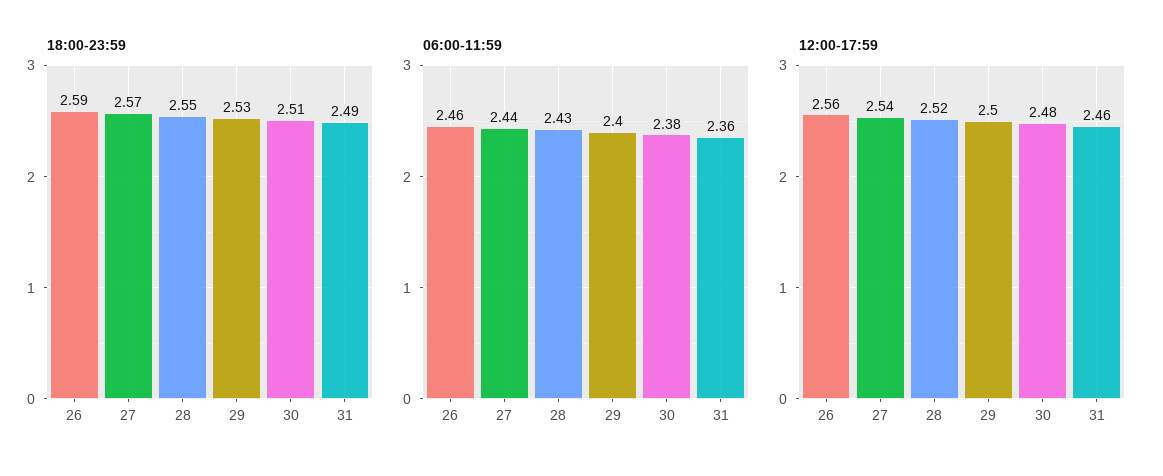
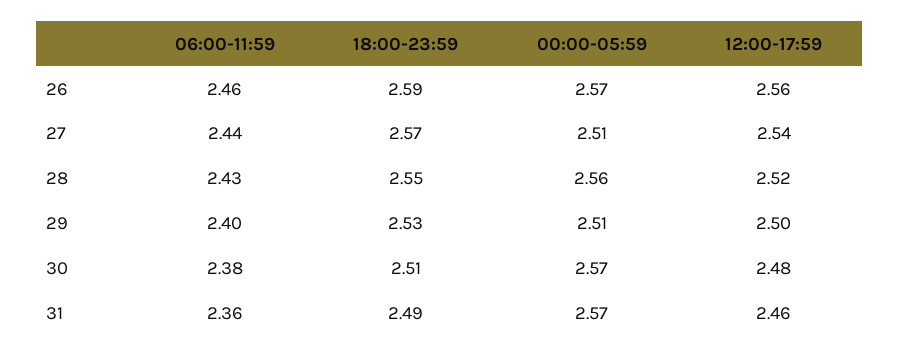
  {
    "18:00-23:59": {
      "26": 2.59,
      "27": 2.57,
      "28": 2.55,
      "29": 2.53,
      "30": 2.51,
      "31": 2.49
    },
    "06:00-11:59": {
      "26": 2.46,
      "27": 2.44,
      "28": 2.43,
      "29": 2.4,
      "30": 2.38,
      "31": 2.36
    },
    "12:00-17:59": {
      "26": 2.56,
      "27": 2.54,
      "28": 2.52,
      "29": 2.5,
      "30": 2.48,
      "31": 2.46
-   }
+   },
+   "00:00-05:59": {
+     "26": 2.57,
+     "27": 2.51,
+     "28": 2.56,
+     "29": 2.51,
+     "30": 2.57,
+     "31": 2.57
+   }
  }

